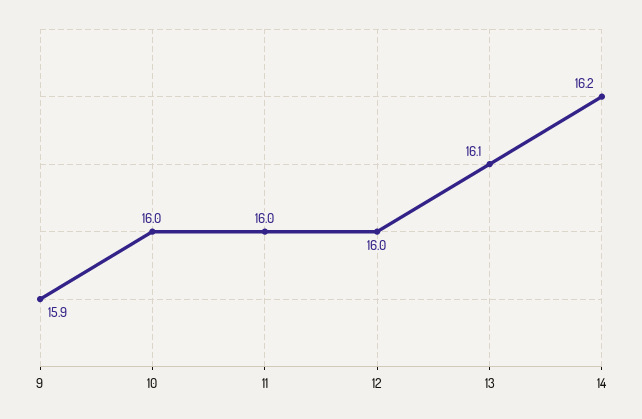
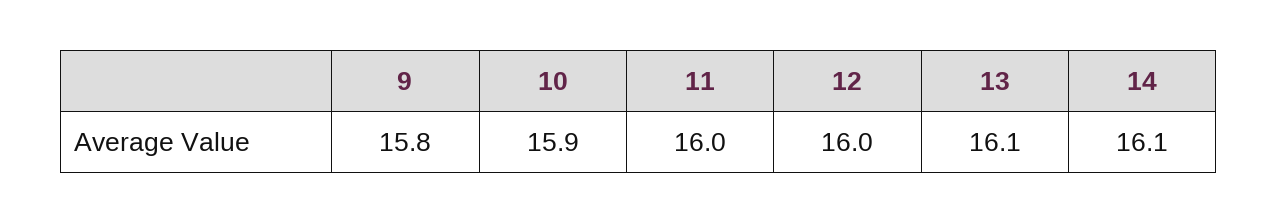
  {
-   "9": 15.9,
+   "9": 15.8,
-   "10": 16,
+   "10": 15.9,
    "11": 16,
    "12": 16,
    "13": 16.1,
-   "14": 16.2
+   "14": 16.1
  }

